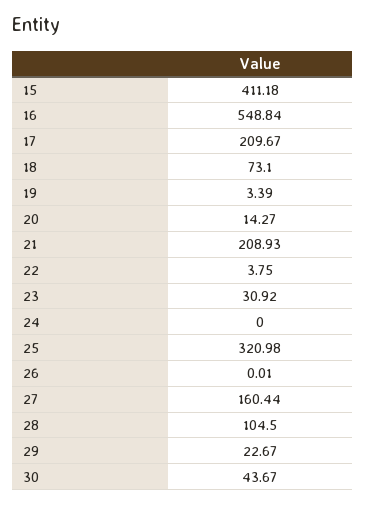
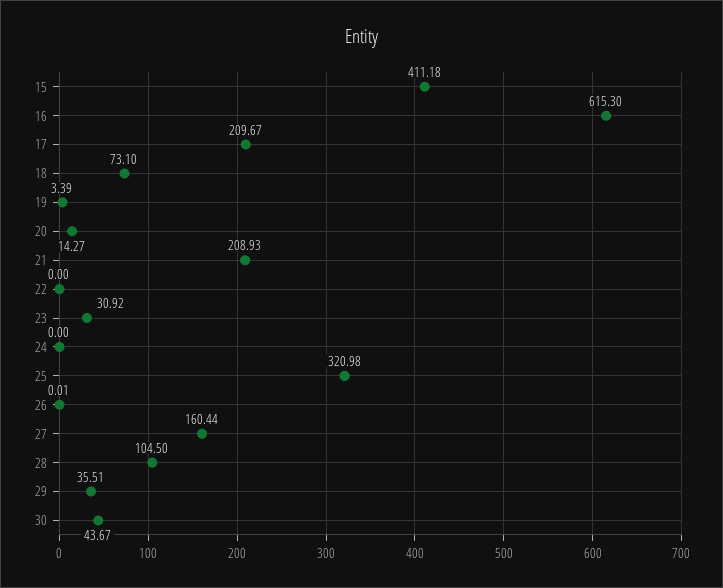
  {
    "15": 411.18,
-   "16": 548.84,
+   "16": 615.3,
    "17": 209.67,
    "18": 73.1,
    "19": 3.39,
    "20": 14.27,
    "21": 208.93,
-   "22": 3.75,
+   "22": 0,
    "23": 30.92,
    "24": 0,
    "25": 320.98,
    "26": 0.01,
    "27": 160.44,
    "28": 104.5,
-   "29": 22.67,
+   "29": 35.51,
    "30": 43.67
  }

